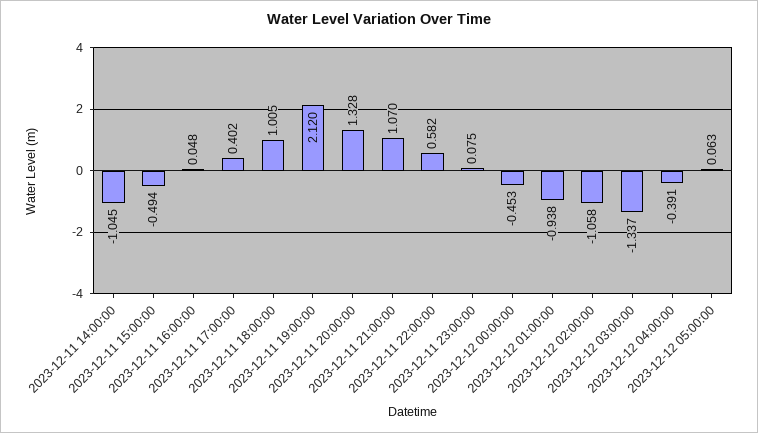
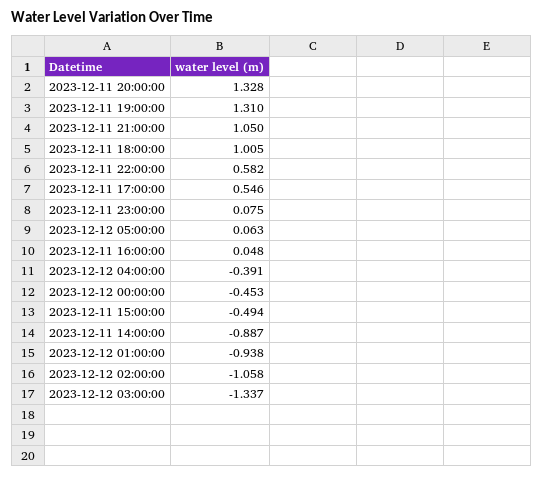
  {
-   "2023-12-11 14:00:00": -1.045,
+   "2023-12-11 14:00:00": -0.887,
    "2023-12-11 15:00:00": -0.494,
    "2023-12-11 16:00:00": 0.048,
-   "2023-12-11 17:00:00": 0.402,
+   "2023-12-11 17:00:00": 0.546,
    "2023-12-11 18:00:00": 1.005,
-   "2023-12-11 19:00:00": 2.12,
+   "2023-12-11 19:00:00": 1.31,
    "2023-12-11 20:00:00": 1.328,
-   "2023-12-11 21:00:00": 1.07,
+   "2023-12-11 21:00:00": 1.05,
    "2023-12-11 22:00:00": 0.582,
    "2023-12-11 23:00:00": 0.075,
    "2023-12-12 00:00:00": -0.453,
    "2023-12-12 01:00:00": -0.938,
    "2023-12-12 02:00:00": -1.058,
    "2023-12-12 03:00:00": -1.337,
    "2023-12-12 04:00:00": -0.391,
    "2023-12-12 05:00:00": 0.063
  }

